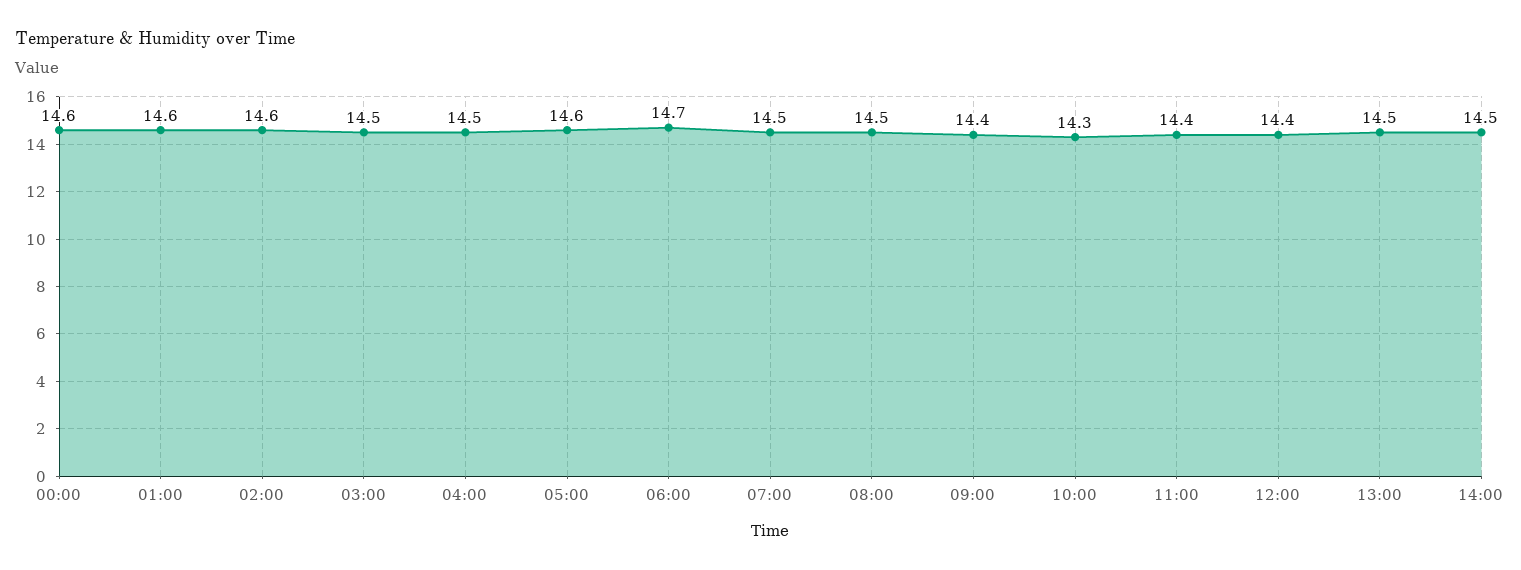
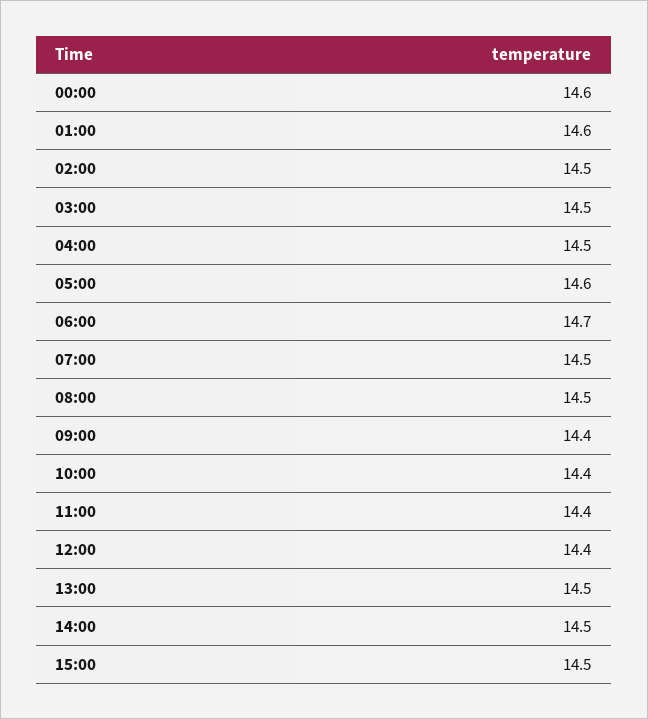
  {
    "00:00": 14.6,
    "01:00": 14.6,
-   "02:00": 14.6,
+   "02:00": 14.5,
    "03:00": 14.5,
    "04:00": 14.5,
    "05:00": 14.6,
    "06:00": 14.7,
    "07:00": 14.5,
    "08:00": 14.5,
    "09:00": 14.4,
-   "10:00": 14.3,
+   "10:00": 14.4,
    "11:00": 14.4,
    "12:00": 14.4,
    "13:00": 14.5,
-   "14:00": 14.5
+   "14:00": 14.5,
+   "15:00": 14.5
  }

